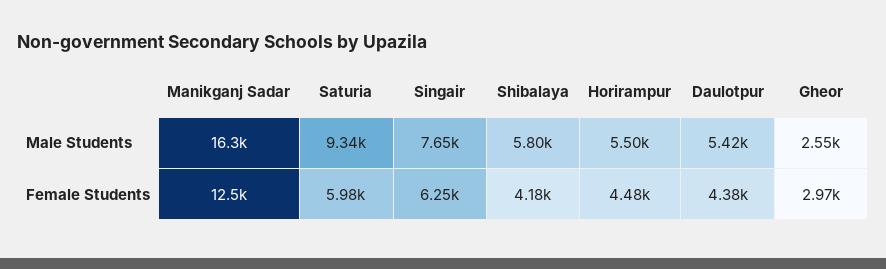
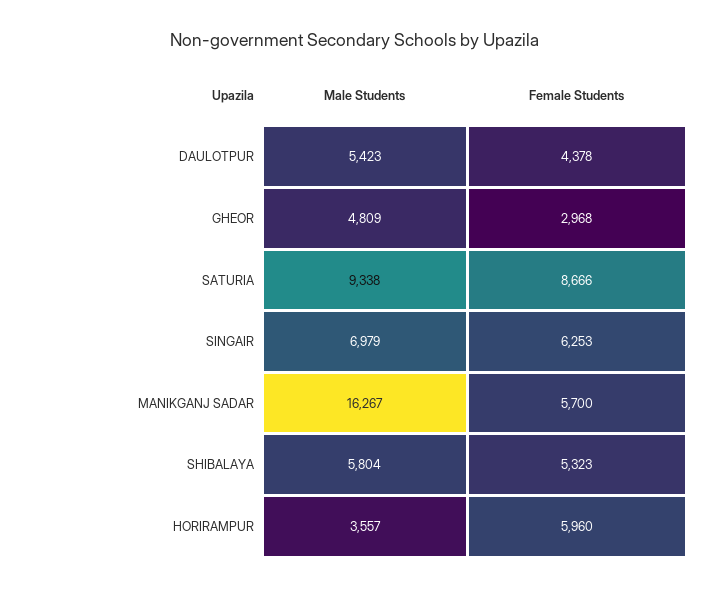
  {
    "Manikganj Sadar": {
      "Male Students": 16267,
-     "Female Students": 12500
+     "Female Students": 5700
    },
    "Saturia": {
      "Male Students": 9338,
-     "Female Students": 5980
+     "Female Students": 8666
    },
    "Singair": {
-     "Male Students": 7650,
+     "Male Students": 6979,
      "Female Students": 6253
    },
    "Shibalaya": {
      "Male Students": 5804,
-     "Female Students": 4180
+     "Female Students": 5323
    },
    "Horirampur": {
-     "Male Students": 5500,
+     "Male Students": 3557,
-     "Female Students": 4480
+     "Female Students": 5960
    },
    "Daulotpur": {
      "Male Students": 5423,
      "Female Students": 4378
    },
    "Gheor": {
-     "Male Students": 2550,
+     "Male Students": 4809,
      "Female Students": 2968
    }
  }

